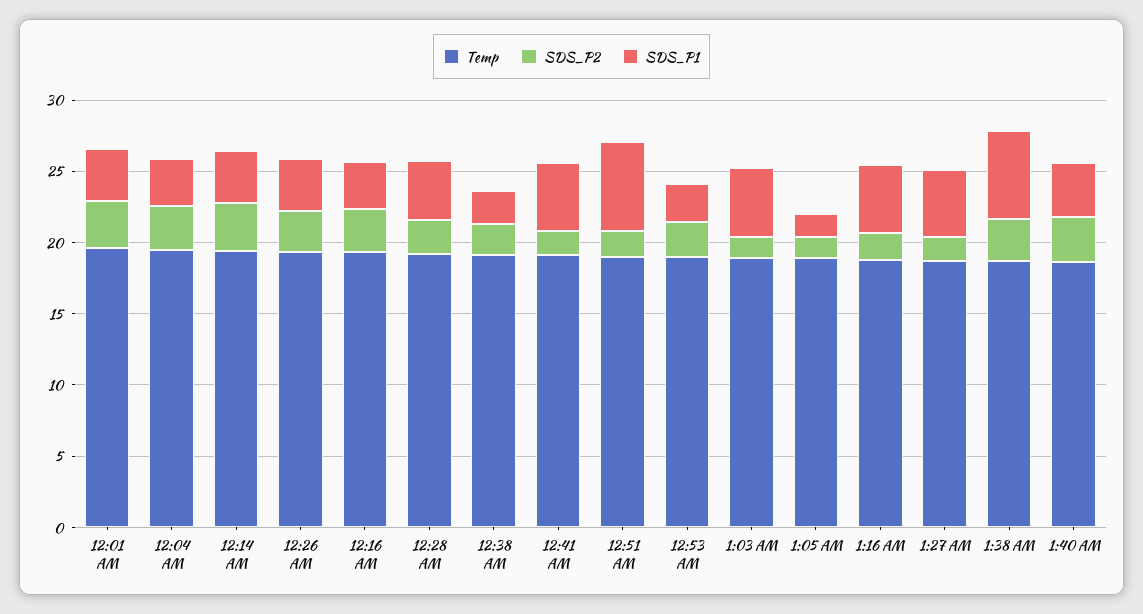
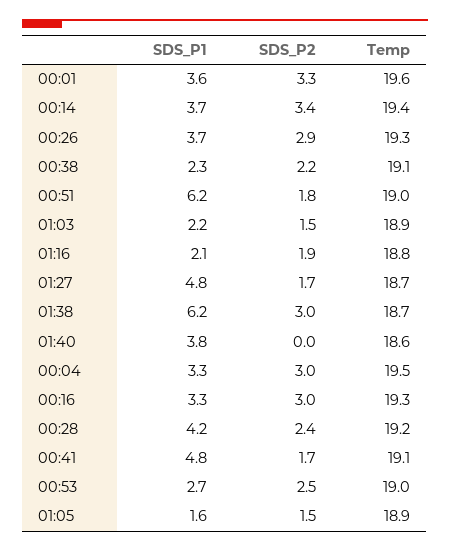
  {
    "Temp": {
      "12:01 AM": 19.6,
      "12:04 AM": 19.5,
      "12:14 AM": 19.4,
      "12:26 AM": 19.3,
      "12:16 AM": 19.3,
      "12:28 AM": 19.2,
      "12:38 AM": 19.1,
      "12:41 AM": 19.1,
      "12:51 AM": 19,
      "12:53 AM": 19,
      "1:03 AM": 18.9,
      "1:05 AM": 18.9,
      "1:16 AM": 18.8,
      "1:27 AM": 18.7,
      "1:38 AM": 18.7,
      "1:40 AM": 18.6
    },
    "SDS_P2": {
      "12:01 AM": 3.3,
      "12:04 AM": 3,
      "12:14 AM": 3.4,
      "12:26 AM": 2.9,
      "12:16 AM": 3,
      "12:28 AM": 2.4,
      "12:38 AM": 2.2,
      "12:41 AM": 1.7,
      "12:51 AM": 1.8,
      "12:53 AM": 2.5,
      "1:03 AM": 1.5,
      "1:05 AM": 1.5,
      "1:16 AM": 1.9,
      "1:27 AM": 1.7,
      "1:38 AM": 3,
-     "1:40 AM": 3
+     "1:40 AM": 0
    },
    "SDS_P1": {
      "12:01 AM": 3.6,
      "12:04 AM": 3.3,
      "12:14 AM": 3.7,
      "12:26 AM": 3.7,
      "12:16 AM": 3.3,
      "12:28 AM": 4.2,
      "12:38 AM": 2.3,
      "12:41 AM": 4.8,
      "12:51 AM": 6.2,
      "12:53 AM": 2.7,
-     "1:03 AM": 5,
+     "1:03 AM": 2.2,
      "1:05 AM": 1.6,
-     "1:16 AM": 5,
+     "1:16 AM": 2.1,
      "1:27 AM": 4.8,
      "1:38 AM": 6.2,
      "1:40 AM": 3.8
    }
  }

